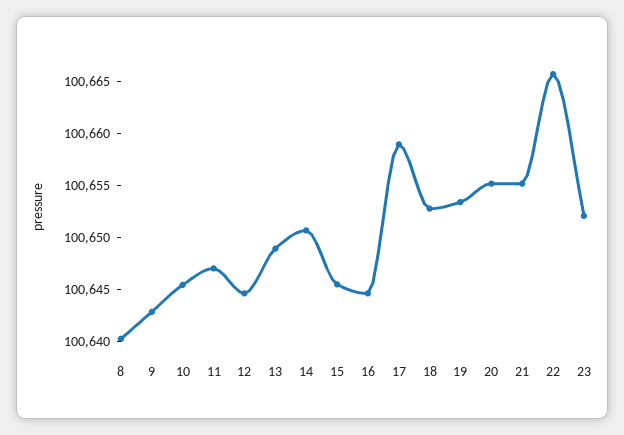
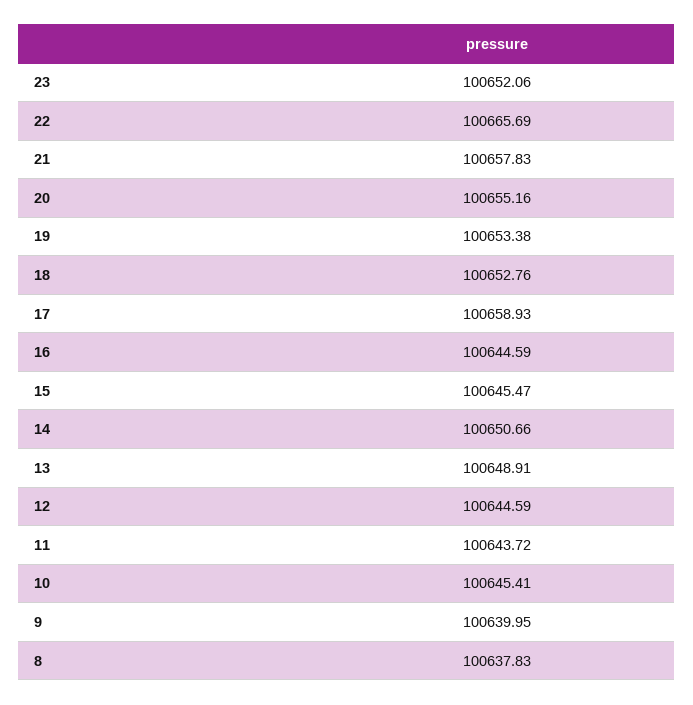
  {
-   "8": 100640,
+   "8": 100637.83,
-   "9": 100643,
+   "9": 100639.95,
    "10": 100645.41,
-   "11": 100647,
+   "11": 100643.72,
    "12": 100644.59,
    "13": 100648.91,
    "14": 100650.66,
    "15": 100645.47,
    "16": 100644.59,
    "17": 100658.93,
    "18": 100652.76,
    "19": 100653.38,
    "20": 100655.16,
-   "21": 100655,
+   "21": 100657.83,
    "22": 100665.69,
    "23": 100652.06
  }

